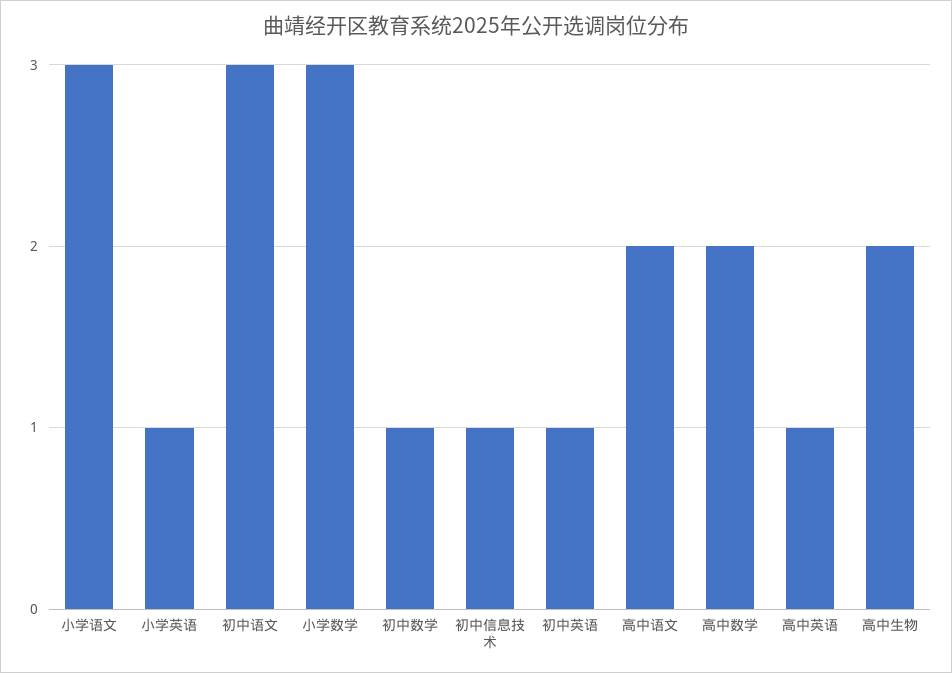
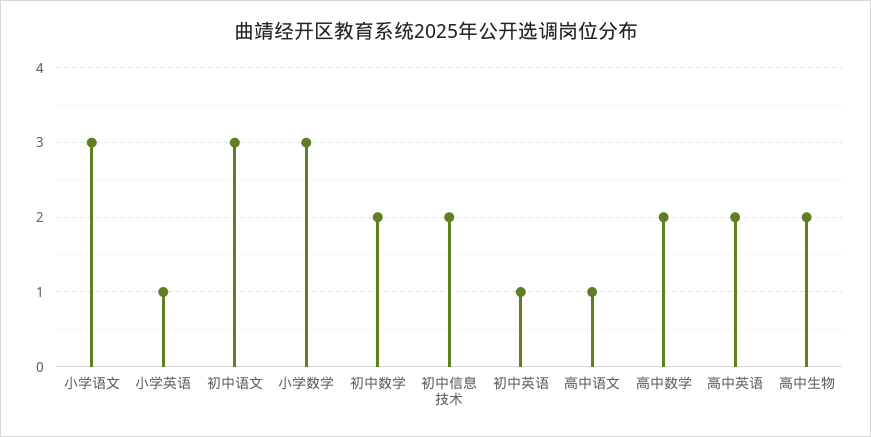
  {
    "小学语文": 3,
    "小学英语": 1,
    "初中语文": 3,
    "小学数学": 3,
-   "初中数学": 1,
+   "初中数学": 2,
-   "初中信息技术": 1,
+   "初中信息技术": 2,
    "初中英语": 1,
-   "高中语文": 2,
+   "高中语文": 1,
    "高中数学": 2,
-   "高中英语": 1,
+   "高中英语": 2,
    "高中生物": 2
  }

